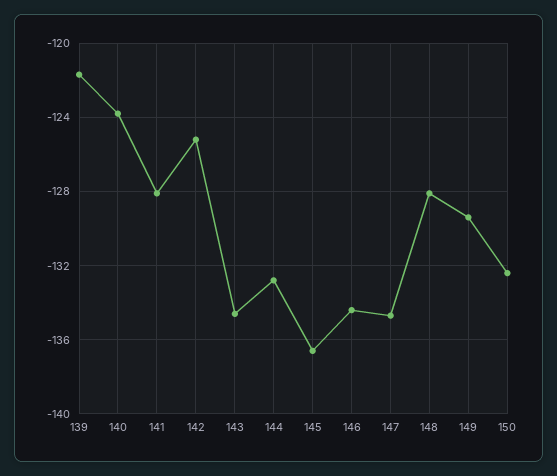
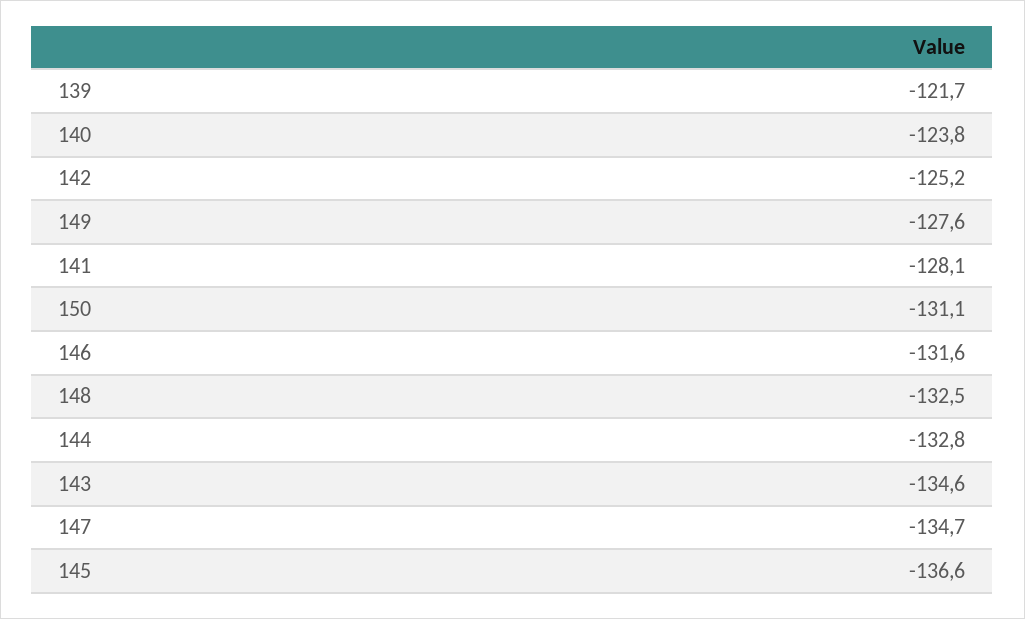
  {
    "139": -121.7,
    "140": -123.8,
    "141": -128.1,
    "142": -125.2,
    "143": -134.6,
    "144": -132.8,
    "145": -136.6,
-   "146": -134.5,
+   "146": -131.6,
    "147": -134.7,
-   "148": -128,
+   "148": -132.5,
-   "149": -129.5,
+   "149": -127.6,
-   "150": -132.5
+   "150": -131.1
  }

